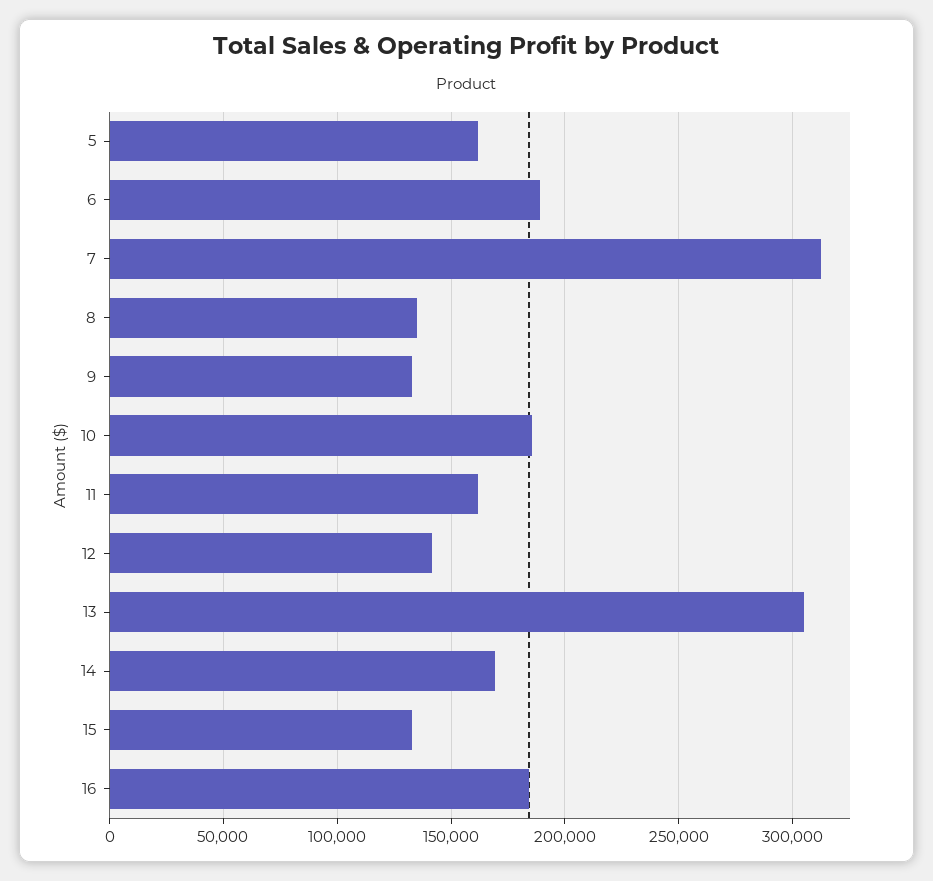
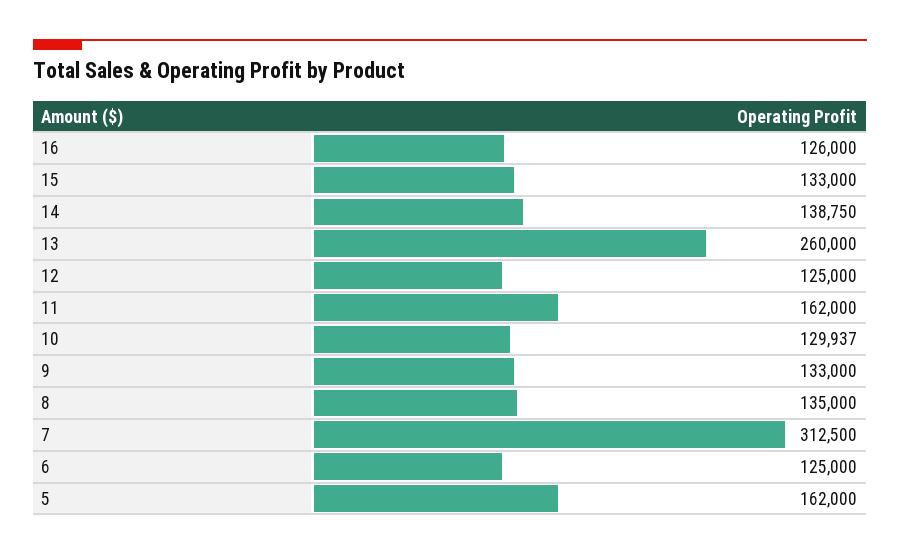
  {
    "5": 162000,
-   "6": 190000,
+   "6": 125000,
    "7": 312500,
    "8": 135000,
    "9": 133000,
-   "10": 185000,
+   "10": 129937,
    "11": 162000,
-   "12": 140000,
+   "12": 125000,
-   "13": 305000,
+   "13": 260000,
-   "14": 170000,
+   "14": 138750,
    "15": 133000,
-   "16": 185000
+   "16": 126000
  }

